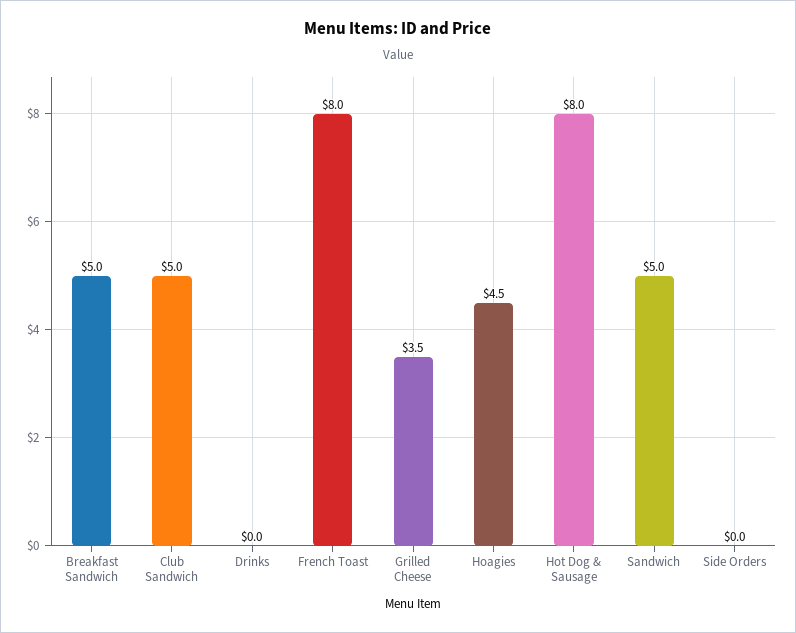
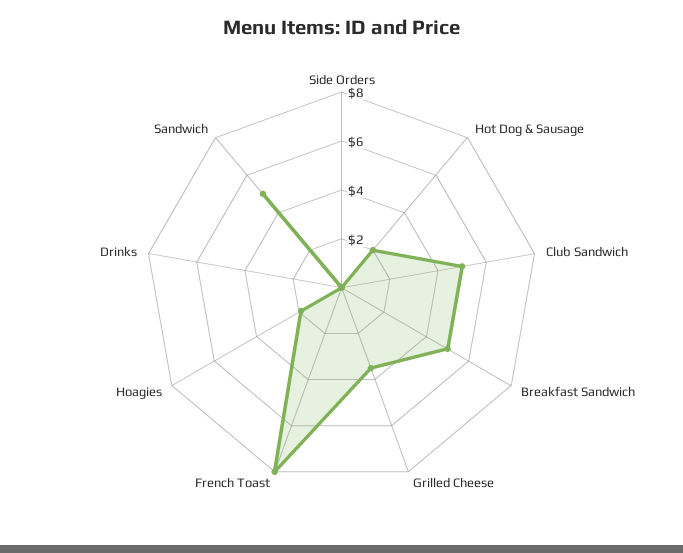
  {
    "Breakfast Sandwich": 5,
    "Club Sandwich": 5,
    "Drinks": 0,
    "French Toast": 8,
    "Grilled Cheese": 3.5,
-   "Hoagies": 4.5,
+   "Hoagies": 2,
-   "Hot Dog & Sausage": 8,
+   "Hot Dog & Sausage": 2,
    "Sandwich": 5,
    "Side Orders": 0
  }

